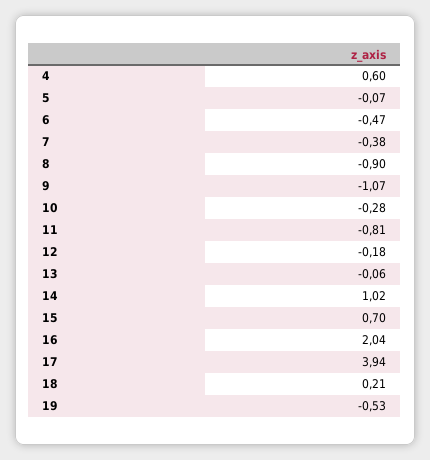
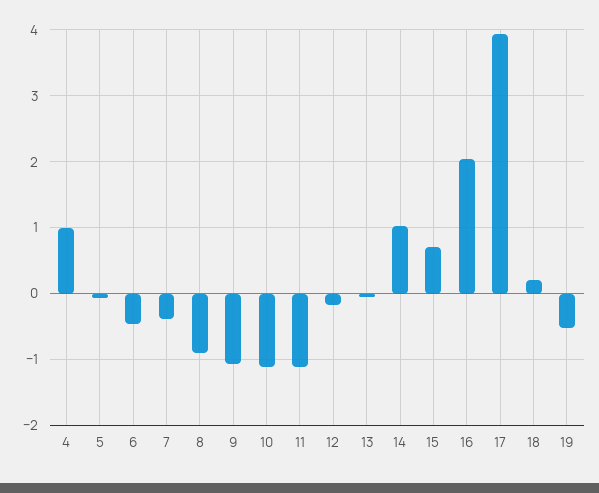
  {
-   "4": 0.6,
+   "4": 1,
    "5": -0.07,
    "6": -0.47,
    "7": -0.38,
    "8": -0.9,
    "9": -1.07,
-   "10": -0.28,
+   "10": -1.1,
-   "11": -0.81,
+   "11": -1.1,
    "12": -0.18,
    "13": -0.06,
    "14": 1.02,
    "15": 0.7,
    "16": 2.04,
    "17": 3.94,
    "18": 0.21,
    "19": -0.53
  }

